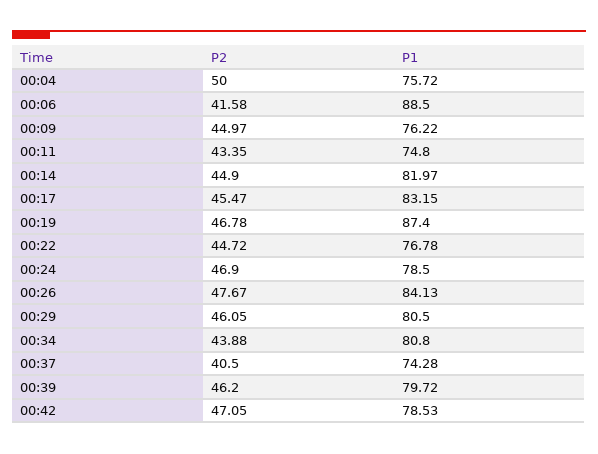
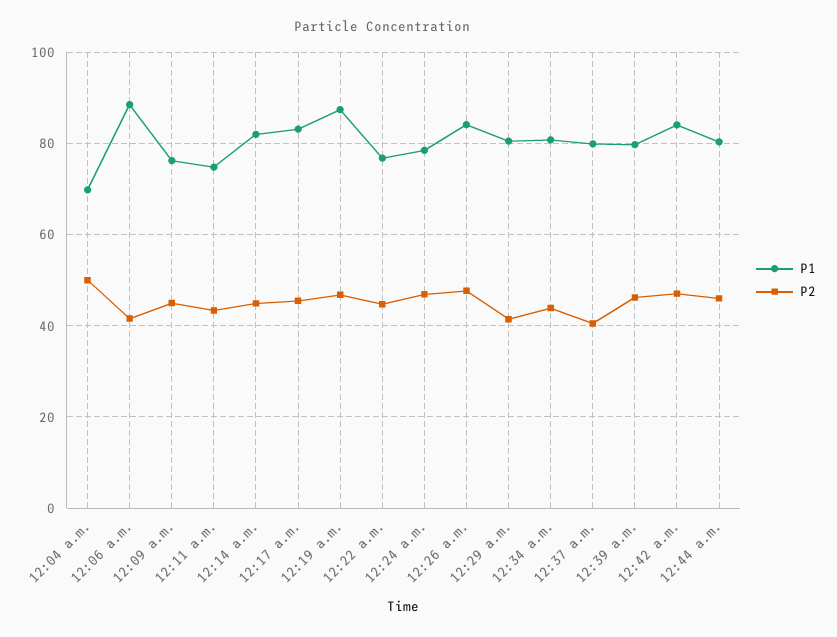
  {
    "P2": {
      "00:04": 50,
      "00:06": 41.58,
      "00:09": 44.97,
      "00:11": 43.35,
      "00:14": 44.9,
      "00:17": 45.47,
      "00:19": 46.78,
      "00:22": 44.72,
      "00:24": 46.9,
      "00:26": 47.67,
-     "00:29": 46.05,
+     "00:29": 42,
      "00:34": 43.88,
      "00:37": 40.5,
      "00:39": 46.2,
-     "00:42": 47.05
+     "00:42": 47.05,
+     "12:44 a.m.": 46
    },
    "P1": {
-     "00:04": 75.72,
+     "00:04": 70,
      "00:06": 88.5,
      "00:09": 76.22,
      "00:11": 74.8,
      "00:14": 81.97,
      "00:17": 83.15,
      "00:19": 87.4,
      "00:22": 76.78,
      "00:24": 78.5,
      "00:26": 84.13,
      "00:29": 80.5,
      "00:34": 80.8,
-     "00:37": 74.28,
+     "00:37": 80,
      "00:39": 79.72,
-     "00:42": 78.53
+     "00:42": 84,
+     "12:44 a.m.": 80
    }
  }

